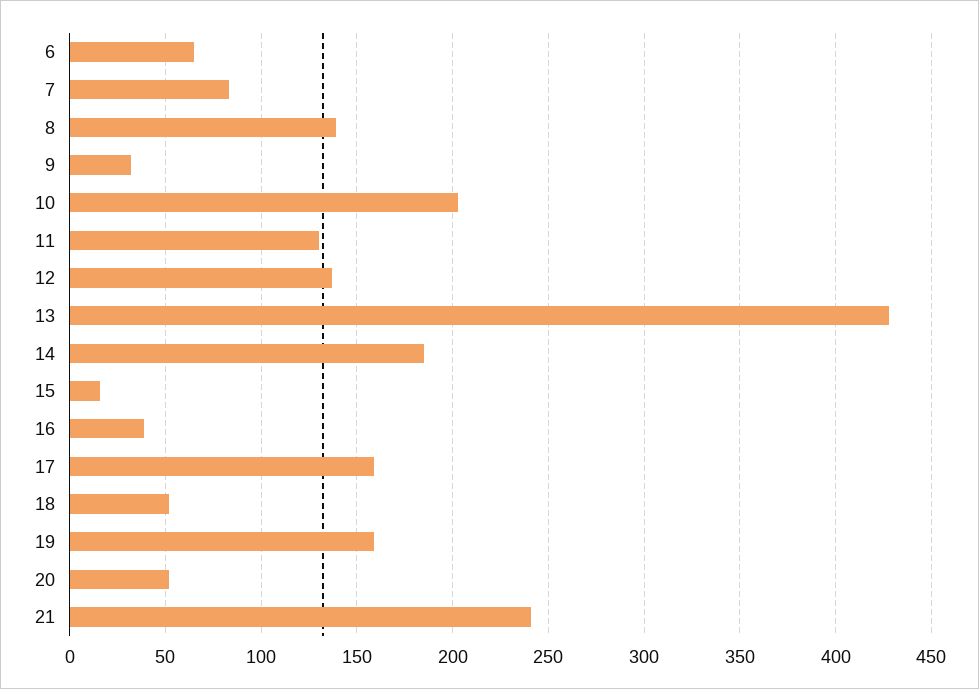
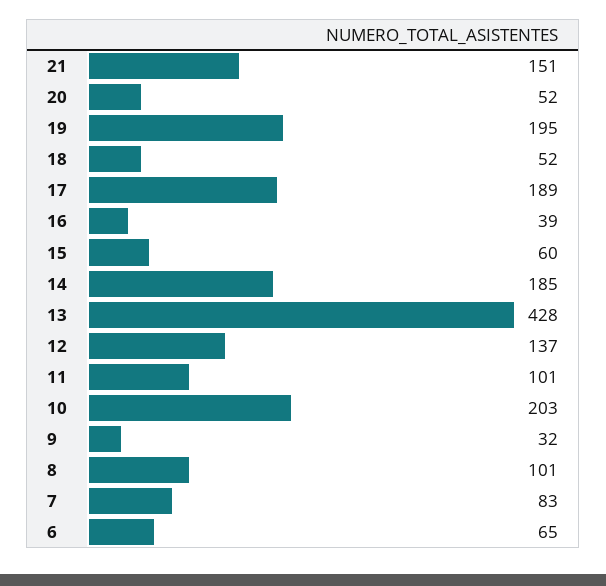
  {
    "6": 65,
    "7": 83,
-   "8": 140,
+   "8": 101,
    "9": 32,
    "10": 203,
-   "11": 130,
+   "11": 101,
    "12": 137,
    "13": 428,
    "14": 185,
-   "15": 15,
+   "15": 60,
    "16": 39,
-   "17": 160,
+   "17": 189,
    "18": 52,
-   "19": 160,
+   "19": 195,
    "20": 52,
-   "21": 240
+   "21": 151
  }

